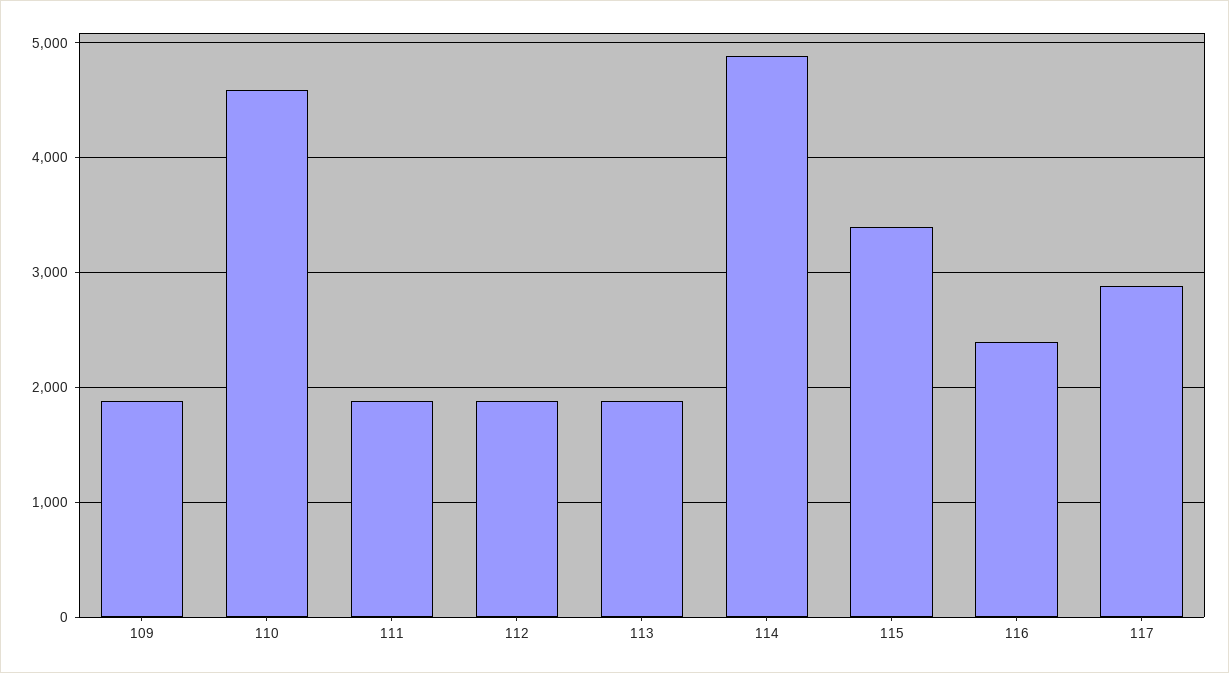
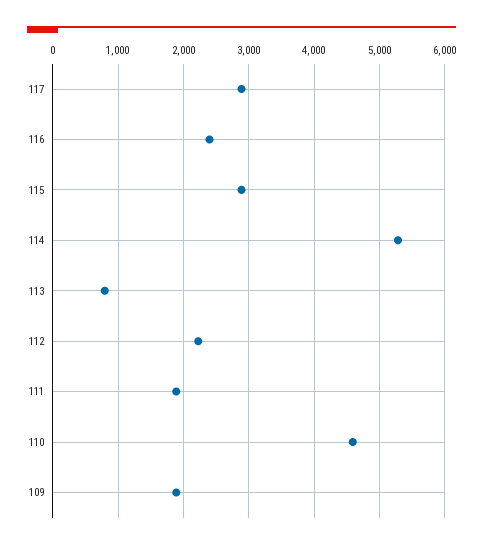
  {
    "109": 1900,
    "110": 4600,
    "111": 1900,
-   "112": 1900,
+   "112": 2200,
-   "113": 1900,
+   "113": 800,
-   "114": 4900,
+   "114": 5300,
-   "115": 3400,
+   "115": 2900,
    "116": 2400,
    "117": 2900
  }

